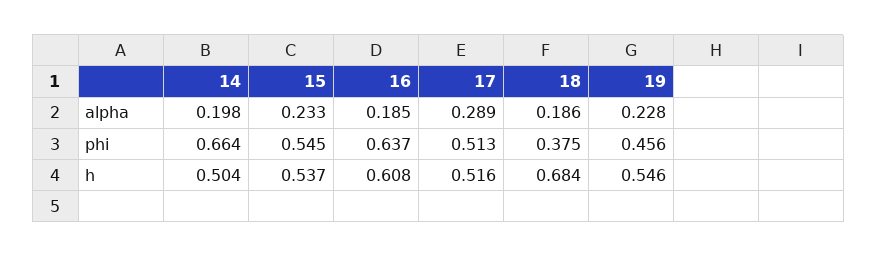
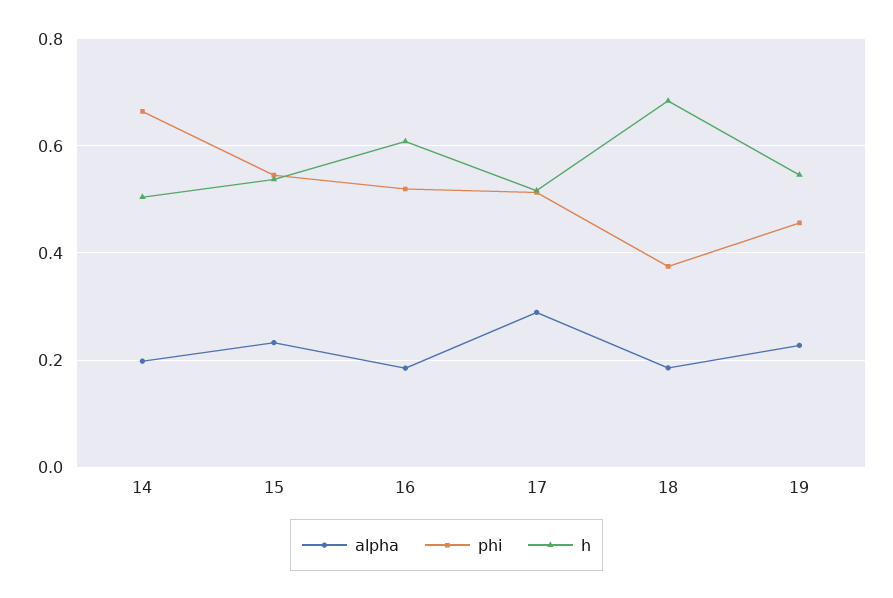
  {
    "alpha": {
      "14": 0.198,
      "15": 0.233,
      "16": 0.185,
      "17": 0.289,
      "18": 0.186,
      "19": 0.228
    },
    "phi": {
      "14": 0.664,
      "15": 0.545,
-     "16": 0.637,
+     "16": 0.52,
      "17": 0.513,
      "18": 0.375,
      "19": 0.456
    },
    "h": {
      "14": 0.504,
      "15": 0.537,
      "16": 0.608,
      "17": 0.516,
      "18": 0.684,
      "19": 0.546
    }
  }

